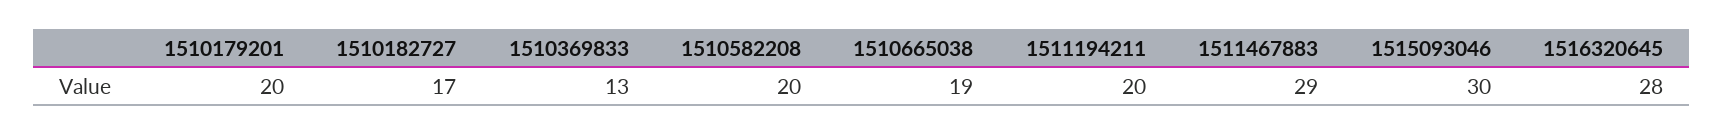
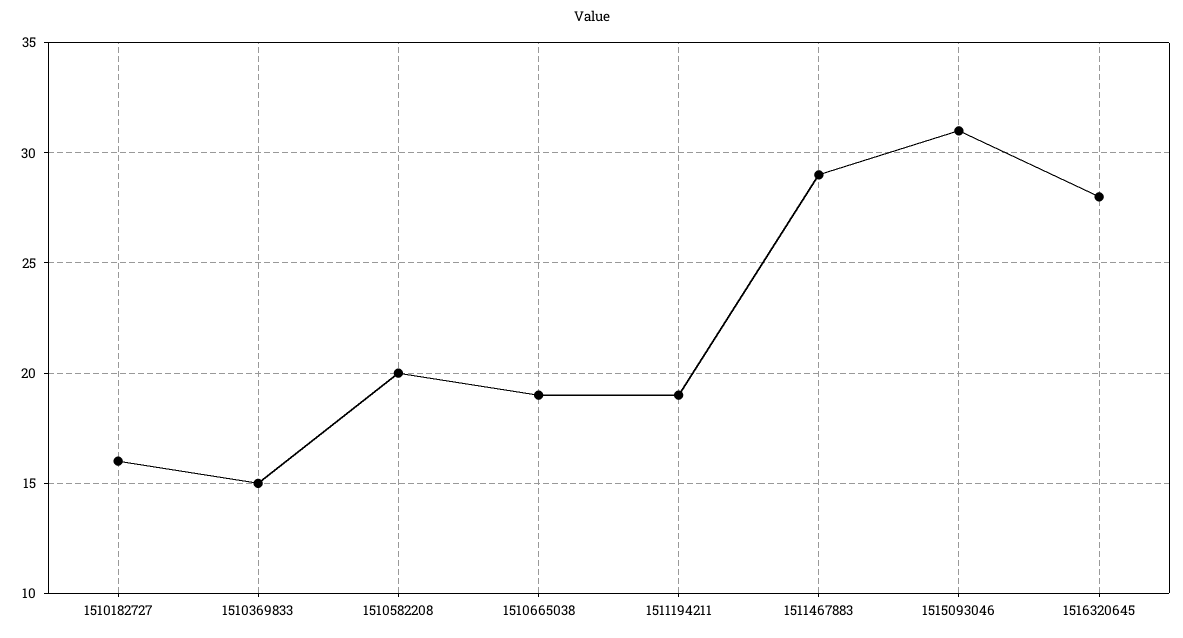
  {
-   "1510179201": 20,
-   "1510182727": 17,
+   "1510182727": 16,
-   "1510369833": 13,
+   "1510369833": 15,
    "1510582208": 20,
    "1510665038": 19,
-   "1511194211": 20,
+   "1511194211": 19,
    "1511467883": 29,
-   "1515093046": 30,
+   "1515093046": 31,
    "1516320645": 28
  }

